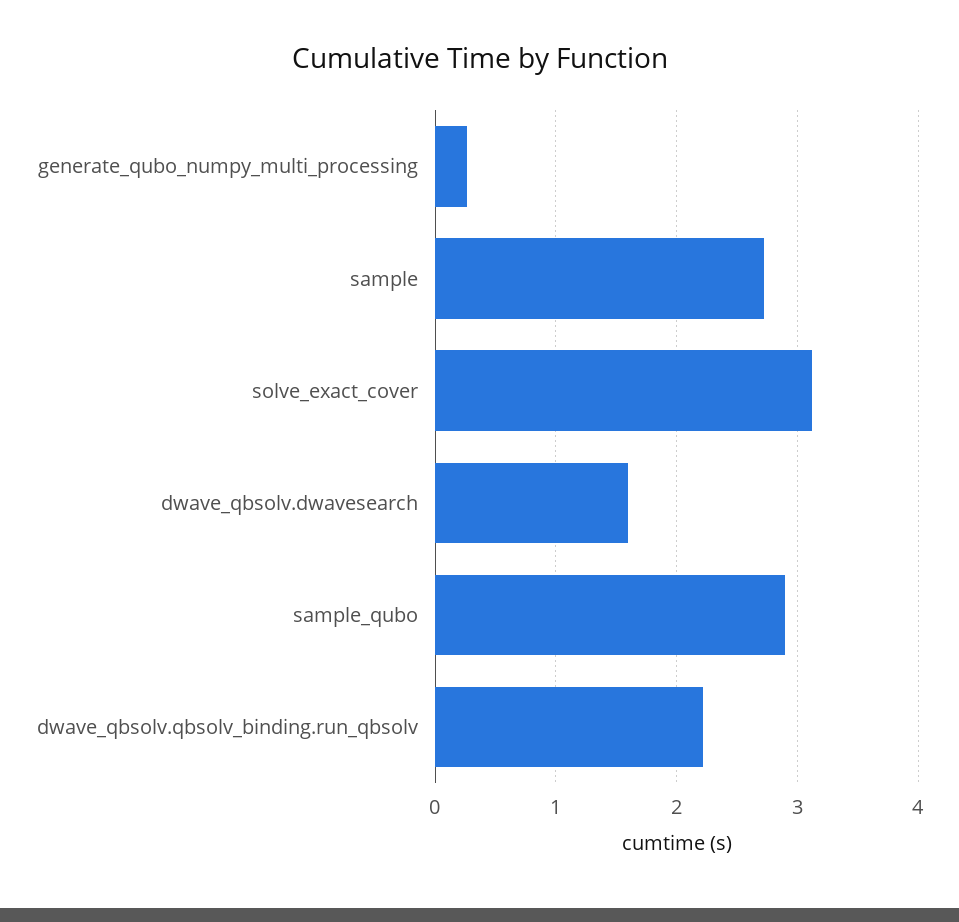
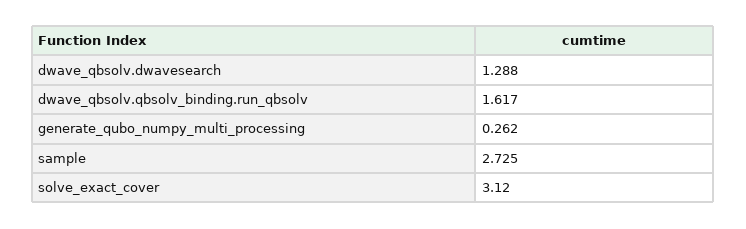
  {
    "generate_qubo_numpy_multi_processing": 0.262,
    "sample": 2.725,
    "solve_exact_cover": 3.12,
-   "dwave_qbsolv.dwavesearch": 1.6,
+   "dwave_qbsolv.dwavesearch": 1.288,
-   "sample_qubo": 2.9,
-   "dwave_qbsolv.qbsolv_binding.run_qbsolv": 2.2
+   "dwave_qbsolv.qbsolv_binding.run_qbsolv": 1.617
  }

